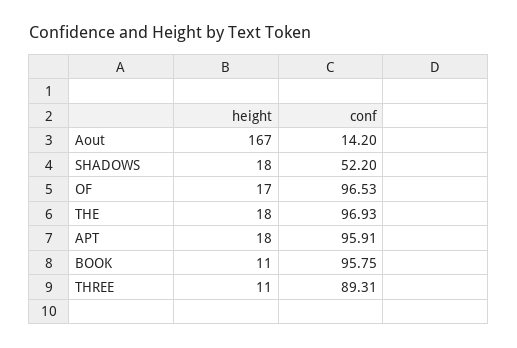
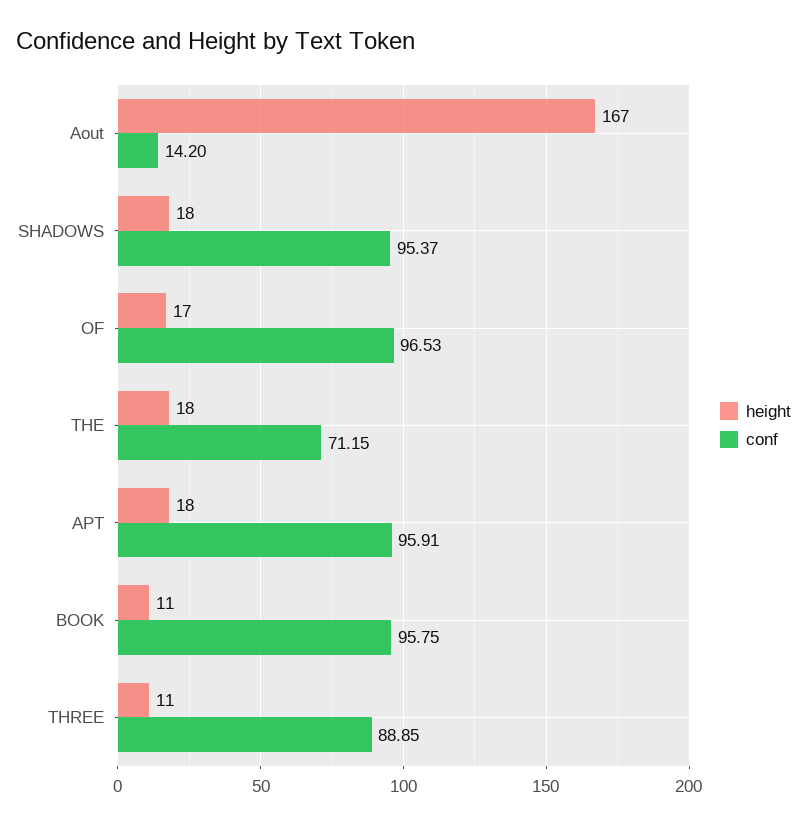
  {
    "height": {
      "Aout": 167,
      "SHADOWS": 18,
      "OF": 17,
      "THE": 18,
      "APT": 18,
      "BOOK": 11,
      "THREE": 11
    },
    "conf": {
      "Aout": 14.2,
-     "SHADOWS": 52.2,
+     "SHADOWS": 95.37,
      "OF": 96.53,
-     "THE": 96.93,
+     "THE": 71.15,
      "APT": 95.91,
      "BOOK": 95.75,
-     "THREE": 89.31
+     "THREE": 88.85
    }
  }

